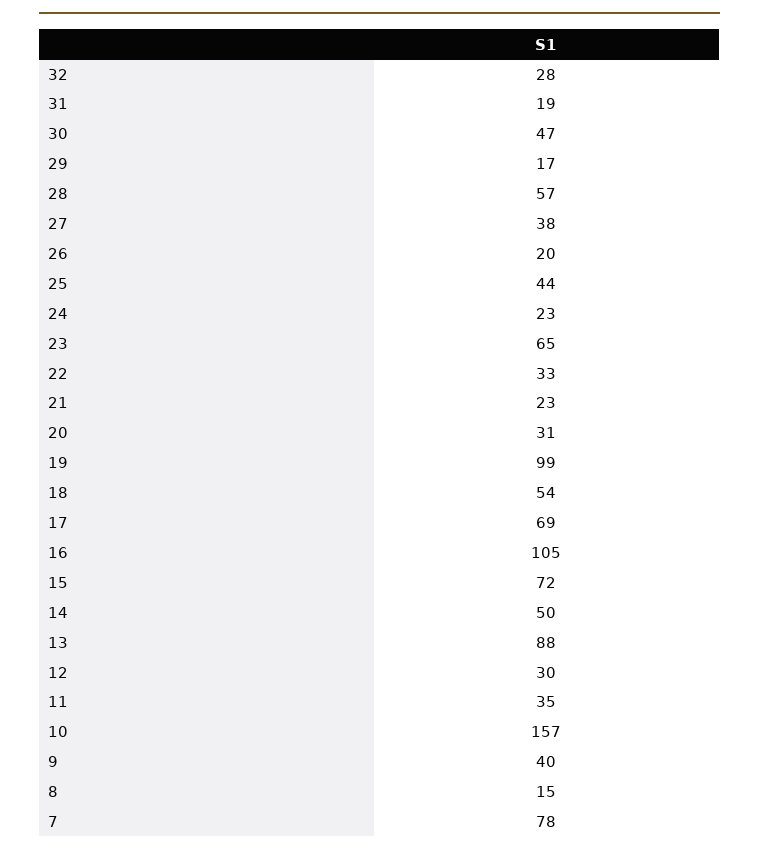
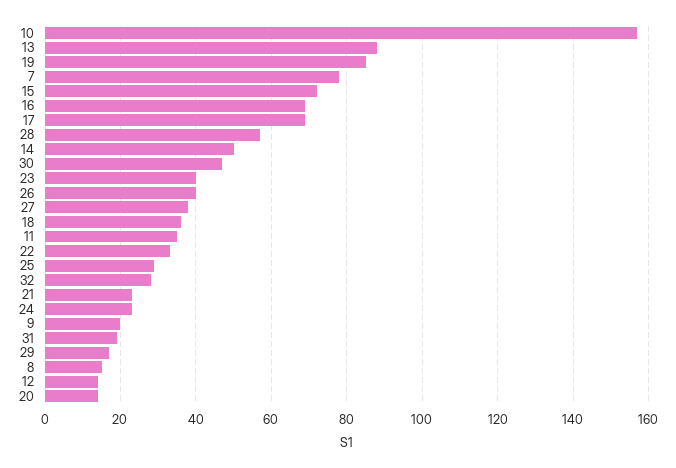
  {
    "32": 28,
    "31": 19,
    "30": 47,
    "29": 17,
    "28": 57,
    "27": 38,
-   "26": 20,
+   "26": 40,
-   "25": 44,
+   "25": 30,
    "24": 23,
-   "23": 65,
+   "23": 40,
    "22": 33,
    "21": 23,
-   "20": 31,
+   "20": 15,
-   "19": 99,
+   "19": 85,
-   "18": 54,
+   "18": 35,
    "17": 69,
-   "16": 105,
+   "16": 70,
    "15": 72,
    "14": 50,
    "13": 88,
-   "12": 30,
+   "12": 15,
    "11": 35,
    "10": 157,
-   "9": 40,
+   "9": 20,
    "8": 15,
    "7": 78
  }

